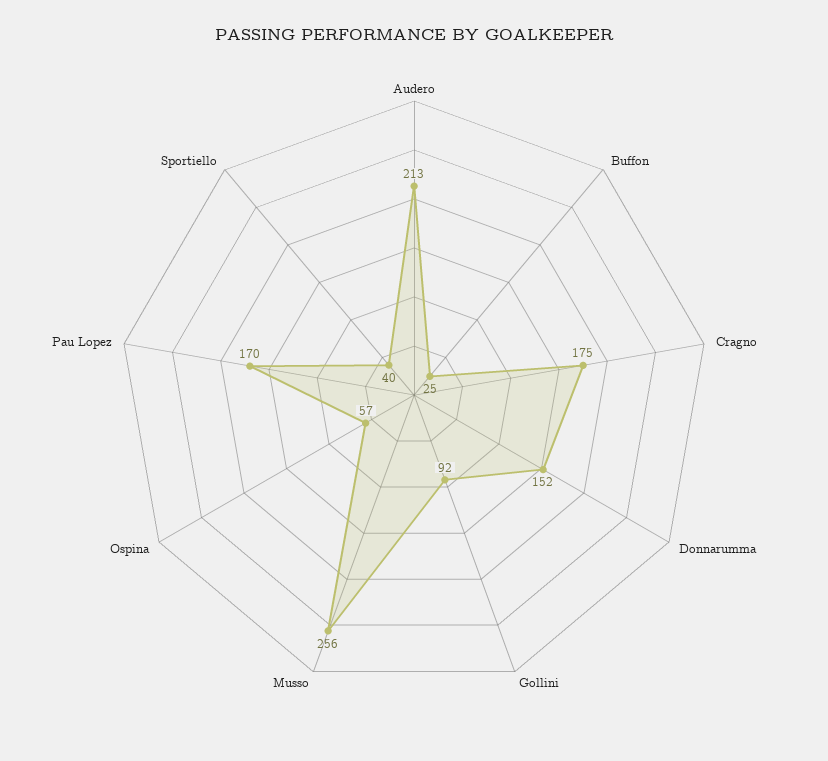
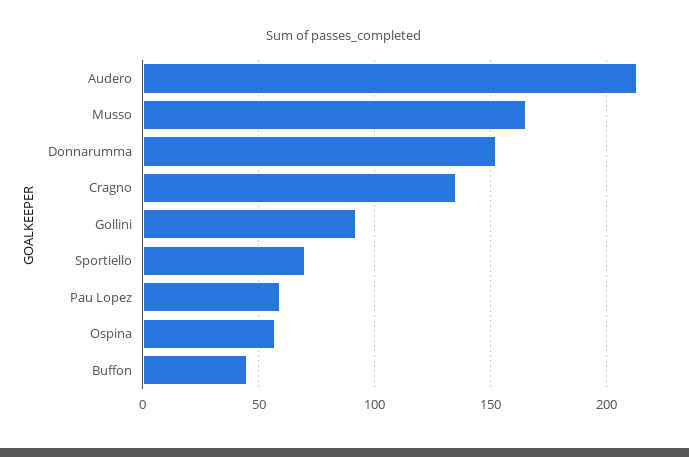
  {
    "Audero": 213,
-   "Buffon": 25,
+   "Buffon": 45,
-   "Cragno": 175,
+   "Cragno": 135,
    "Donnarumma": 152,
    "Gollini": 92,
-   "Musso": 256,
+   "Musso": 165,
    "Ospina": 57,
-   "Pau Lopez": 170,
+   "Pau Lopez": 60,
-   "Sportiello": 40
+   "Sportiello": 70
  }

